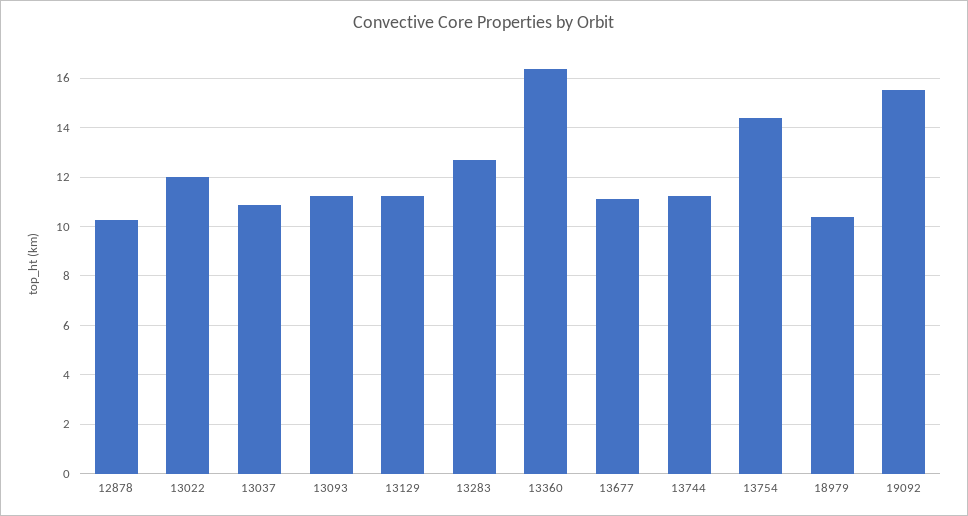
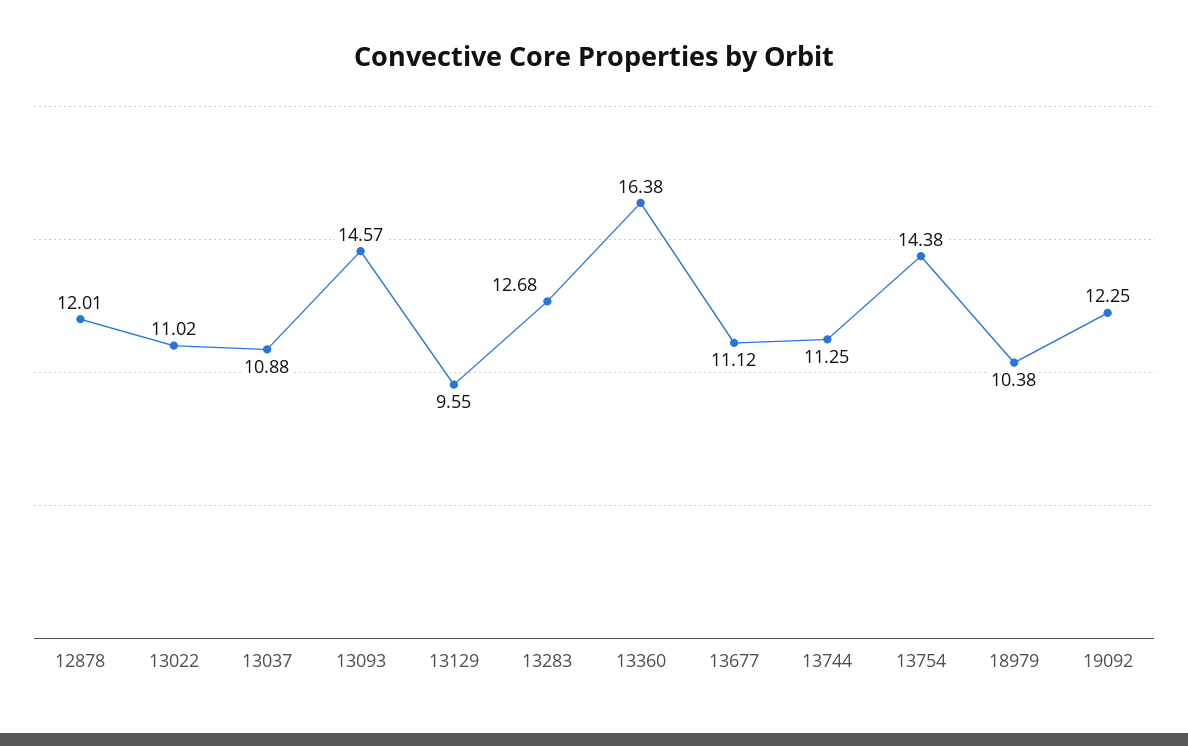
  {
-   "12878": 10.25,
+   "12878": 12.01,
-   "13022": 12,
+   "13022": 11.02,
    "13037": 10.88,
-   "13093": 11.25,
+   "13093": 14.57,
-   "13129": 11.25,
+   "13129": 9.55,
    "13283": 12.68,
    "13360": 16.38,
    "13677": 11.12,
    "13744": 11.25,
    "13754": 14.38,
    "18979": 10.38,
-   "19092": 15.5
+   "19092": 12.25
  }

